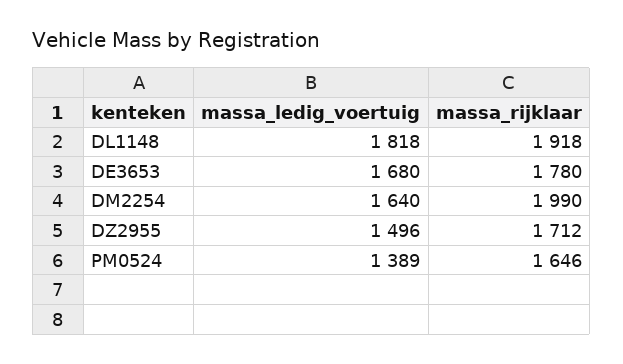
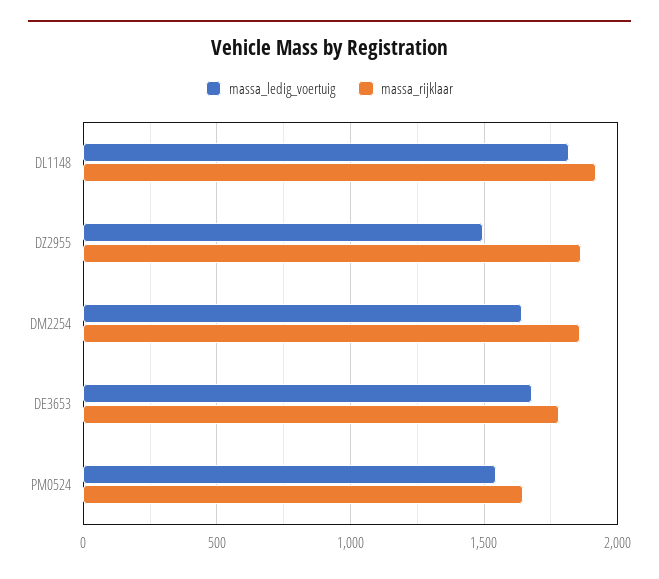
  {
    "massa_ledig_voertuig": {
      "DL1148": 1818,
      "DE3653": 1680,
      "DM2254": 1640,
      "DZ2955": 1496,
-     "PM0524": 1389
+     "PM0524": 1550
    },
    "massa_rijklaar": {
      "DL1148": 1918,
      "DE3653": 1780,
-     "DM2254": 1990,
+     "DM2254": 1850,
-     "DZ2955": 1712,
+     "DZ2955": 1850,
      "PM0524": 1646
    }
  }

